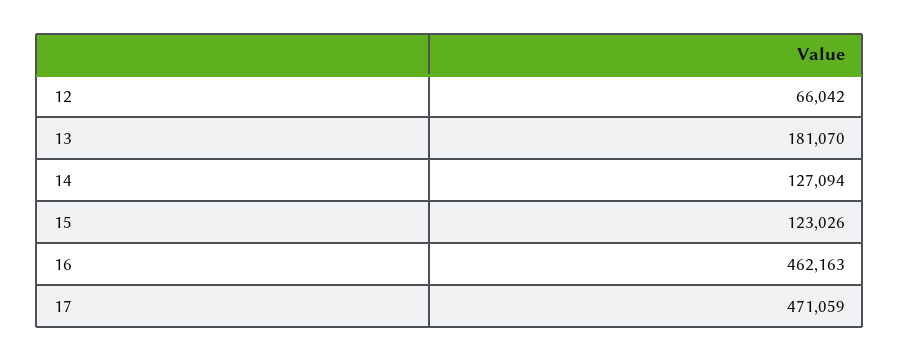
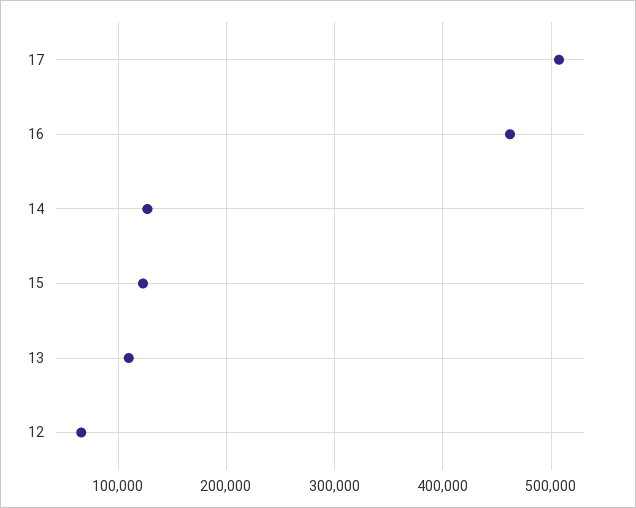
  {
    "12": 66042,
-   "13": 181070,
+   "13": 110000,
    "14": 127094,
    "15": 123026,
    "16": 462163,
-   "17": 471059
+   "17": 510000
  }

